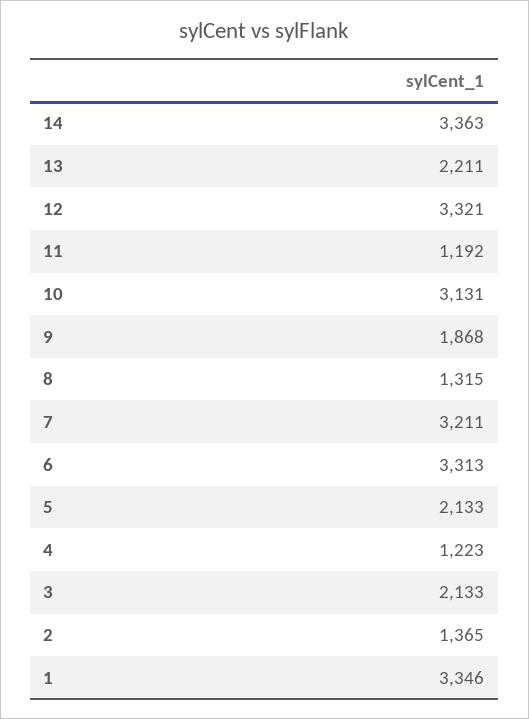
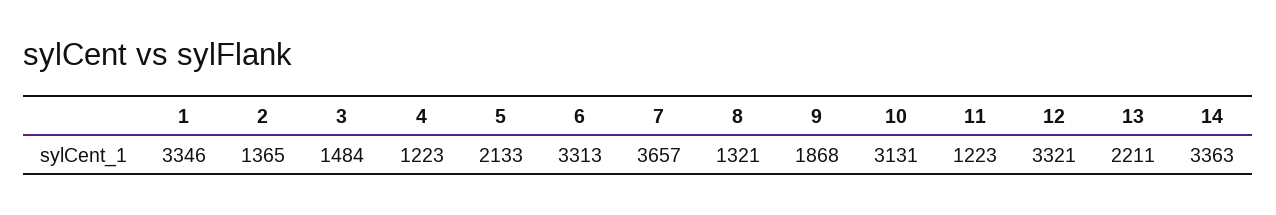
  {
    "14": 3363,
    "13": 2211,
    "12": 3321,
-   "11": 1192,
+   "11": 1223,
    "10": 3131,
    "9": 1868,
-   "8": 1315,
+   "8": 1321,
-   "7": 3211,
+   "7": 3657,
    "6": 3313,
    "5": 2133,
    "4": 1223,
-   "3": 2133,
+   "3": 1484,
    "2": 1365,
    "1": 3346
  }

